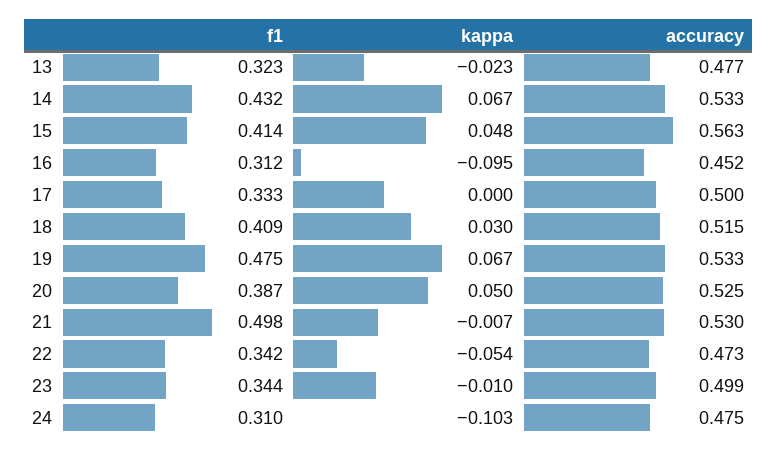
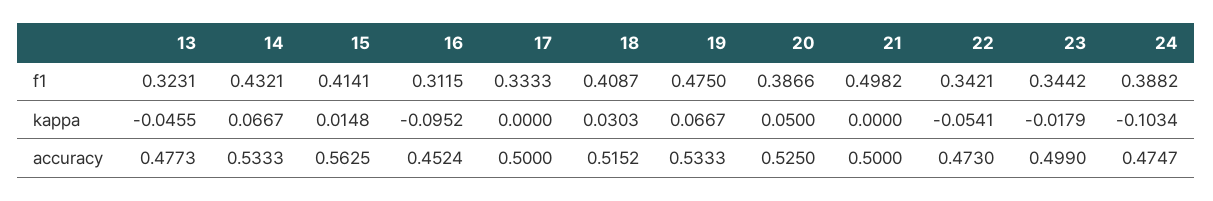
  {
    "f1": {
      "13": 0.3231,
      "14": 0.4321,
      "15": 0.4141,
      "16": 0.3115,
      "17": 0.3333,
      "18": 0.4087,
      "19": 0.475,
      "20": 0.3866,
      "21": 0.4982,
      "22": 0.3421,
      "23": 0.3442,
-     "24": 0.31
+     "24": 0.3882
    },
    "kappa": {
-     "13": -0.023,
+     "13": -0.0455,
      "14": 0.0667,
-     "15": 0.048,
+     "15": 0.0148,
      "16": -0.0952,
      "17": 0,
      "18": 0.0303,
      "19": 0.0667,
      "20": 0.05,
-     "21": -0.007,
+     "21": 0,
      "22": -0.0541,
-     "23": -0.01,
+     "23": -0.0179,
      "24": -0.1034
    },
    "accuracy": {
      "13": 0.4773,
      "14": 0.5333,
      "15": 0.5625,
      "16": 0.4524,
      "17": 0.5,
      "18": 0.5152,
      "19": 0.5333,
      "20": 0.525,
-     "21": 0.53,
+     "21": 0.5,
      "22": 0.473,
      "23": 0.499,
      "24": 0.4747
    }
  }

